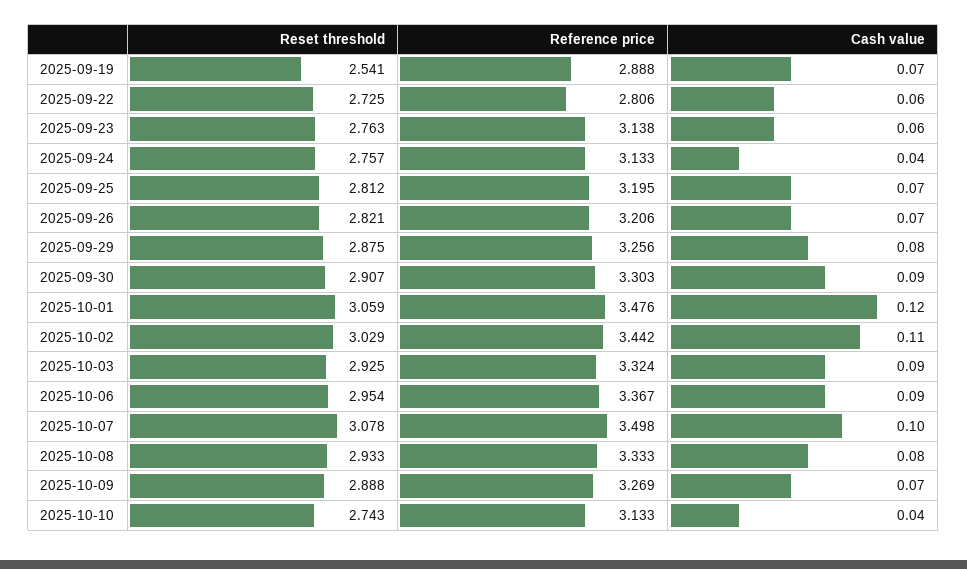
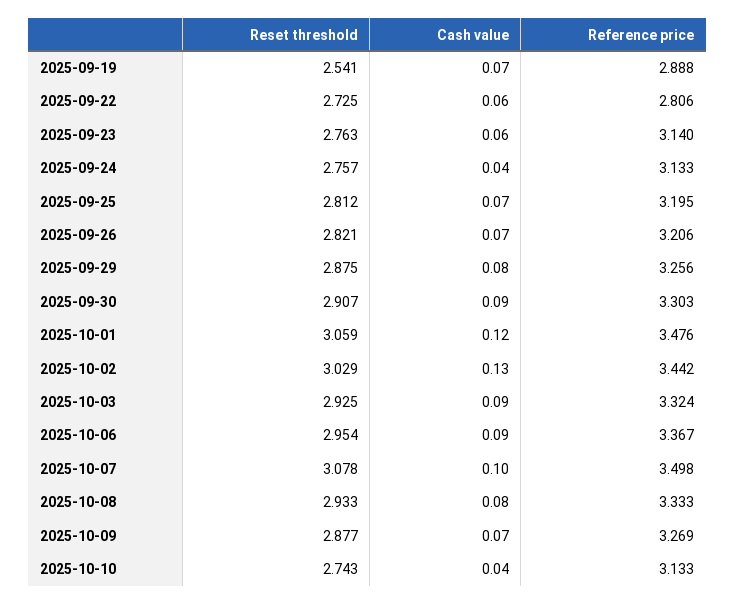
  {
    "Reset threshold": {
      "2025-09-19": 2.541,
      "2025-09-22": 2.725,
      "2025-09-23": 2.763,
      "2025-09-24": 2.757,
      "2025-09-25": 2.812,
      "2025-09-26": 2.821,
      "2025-09-29": 2.875,
      "2025-09-30": 2.907,
      "2025-10-01": 3.059,
      "2025-10-02": 3.029,
      "2025-10-03": 2.925,
      "2025-10-06": 2.954,
      "2025-10-07": 3.078,
      "2025-10-08": 2.933,
-     "2025-10-09": 2.888,
+     "2025-10-09": 2.877,
      "2025-10-10": 2.743
    },
    "Reference price": {
      "2025-09-19": 2.888,
      "2025-09-22": 2.806,
-     "2025-09-23": 3.138,
+     "2025-09-23": 3.14,
      "2025-09-24": 3.133,
      "2025-09-25": 3.195,
      "2025-09-26": 3.206,
      "2025-09-29": 3.256,
      "2025-09-30": 3.303,
      "2025-10-01": 3.476,
      "2025-10-02": 3.442,
      "2025-10-03": 3.324,
      "2025-10-06": 3.367,
      "2025-10-07": 3.498,
      "2025-10-08": 3.333,
      "2025-10-09": 3.269,
      "2025-10-10": 3.133
    },
    "Cash value": {
      "2025-09-19": 0.07,
      "2025-09-22": 0.06,
      "2025-09-23": 0.06,
      "2025-09-24": 0.04,
      "2025-09-25": 0.07,
      "2025-09-26": 0.07,
      "2025-09-29": 0.08,
      "2025-09-30": 0.09,
      "2025-10-01": 0.12,
-     "2025-10-02": 0.11,
+     "2025-10-02": 0.13,
      "2025-10-03": 0.09,
      "2025-10-06": 0.09,
      "2025-10-07": 0.1,
      "2025-10-08": 0.08,
      "2025-10-09": 0.07,
      "2025-10-10": 0.04
    }
  }

